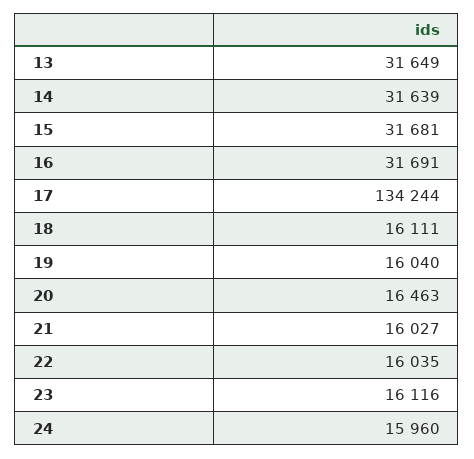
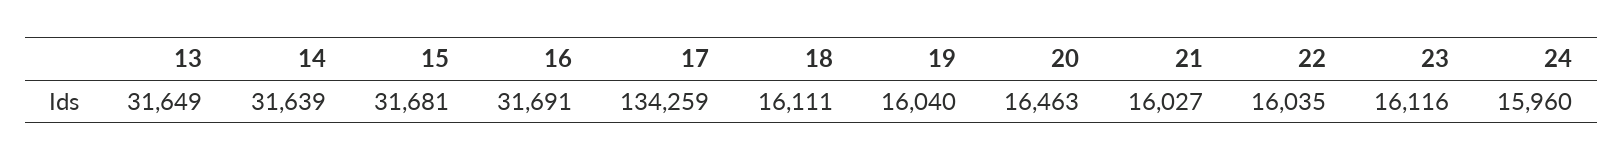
  {
    "13": 31649,
    "14": 31639,
    "15": 31681,
    "16": 31691,
-   "17": 134244,
+   "17": 134259,
    "18": 16111,
    "19": 16040,
    "20": 16463,
    "21": 16027,
    "22": 16035,
    "23": 16116,
    "24": 15960
  }

